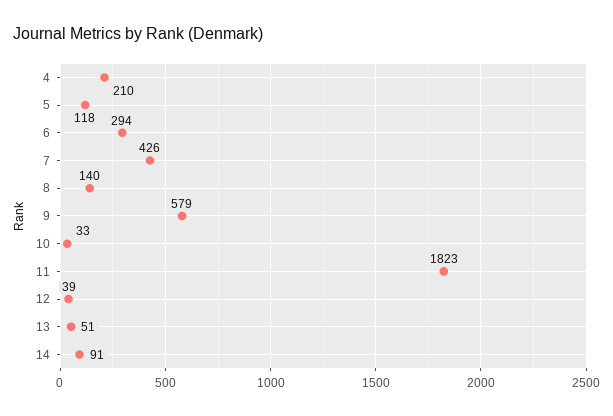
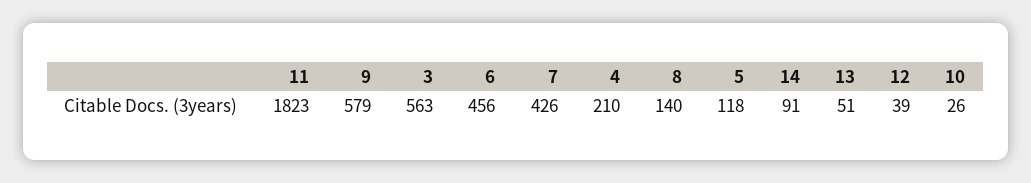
  {
    "4": 210,
    "5": 118,
-   "6": 294,
+   "6": 456,
    "7": 426,
    "8": 140,
    "9": 579,
-   "10": 33,
+   "10": 26,
    "11": 1823,
    "12": 39,
    "13": 51,
-   "14": 91
+   "14": 91,
+   "3": 563
  }

